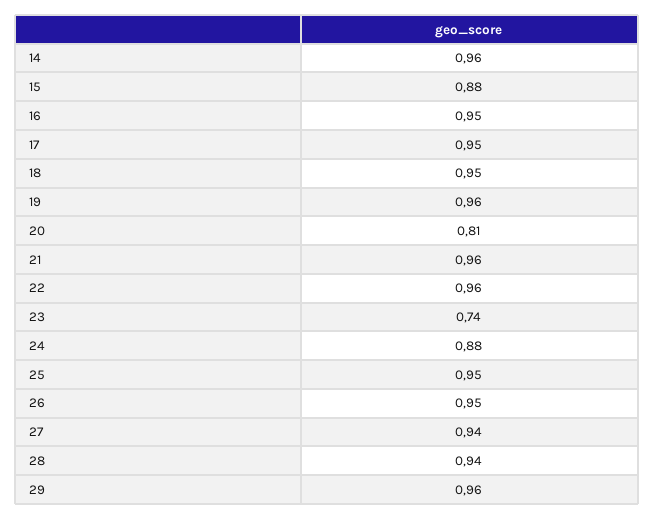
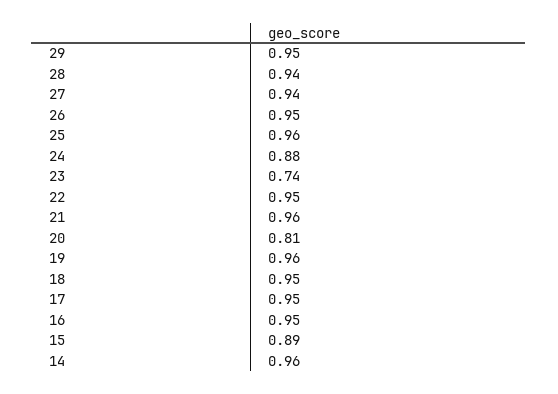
  {
    "14": 0.96,
-   "15": 0.88,
+   "15": 0.89,
    "16": 0.95,
    "17": 0.95,
    "18": 0.95,
    "19": 0.96,
    "20": 0.81,
    "21": 0.96,
-   "22": 0.96,
+   "22": 0.95,
    "23": 0.74,
    "24": 0.88,
-   "25": 0.95,
+   "25": 0.96,
    "26": 0.95,
    "27": 0.94,
    "28": 0.94,
-   "29": 0.96
+   "29": 0.95
  }

